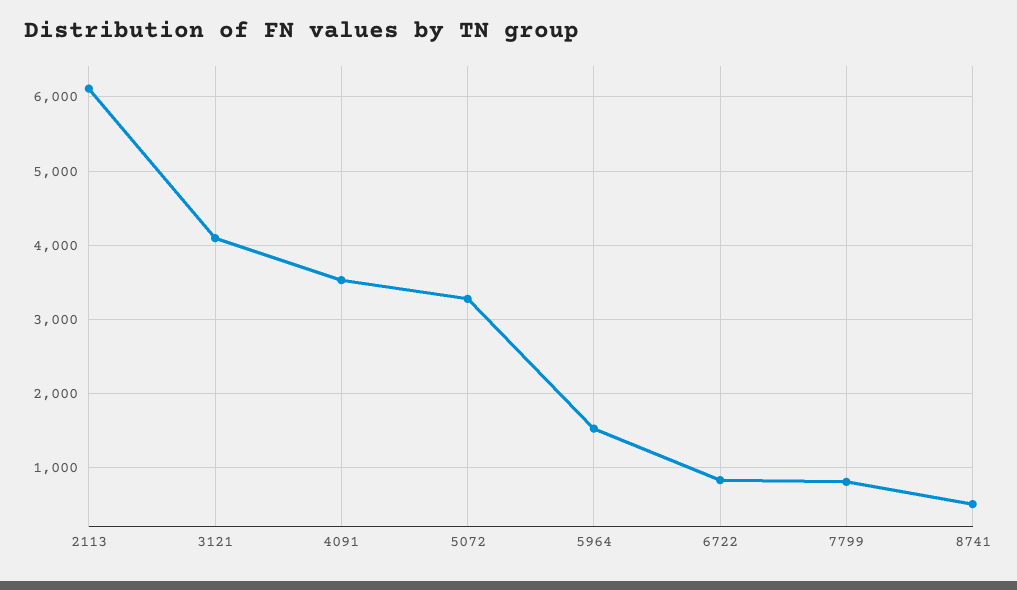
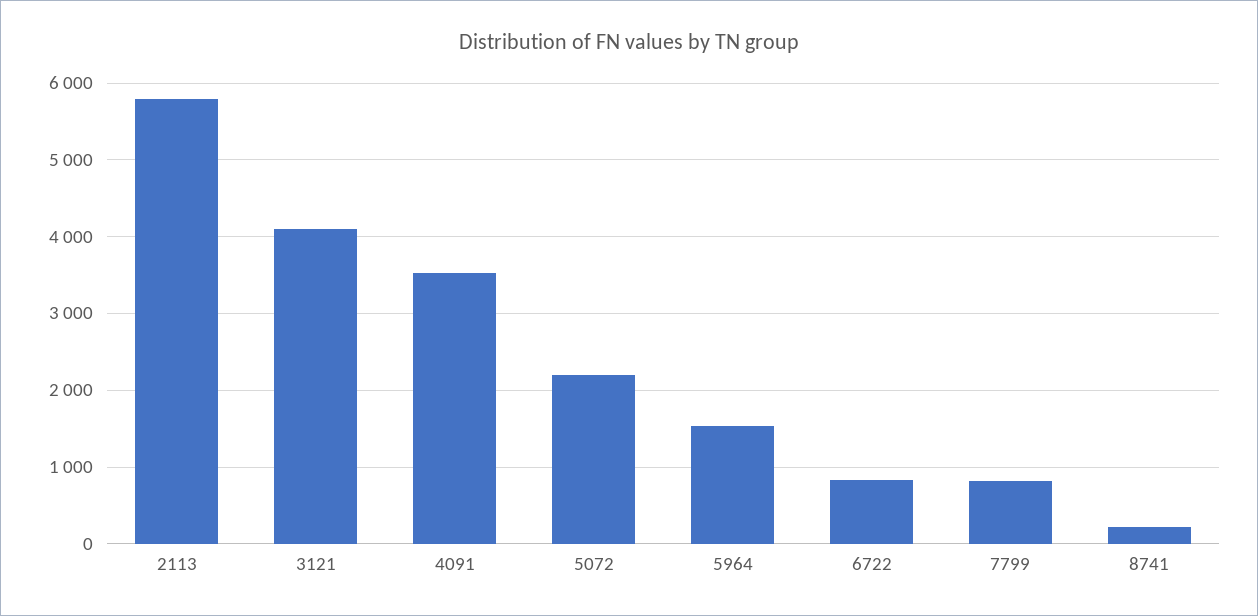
  {
-   "2113": 6100,
+   "2113": 5800,
    "3121": 4100,
    "4091": 3500,
-   "5072": 3300,
+   "5072": 2200,
    "5964": 1500,
    "6722": 800,
    "7799": 800,
-   "8741": 500
+   "8741": 200
  }

